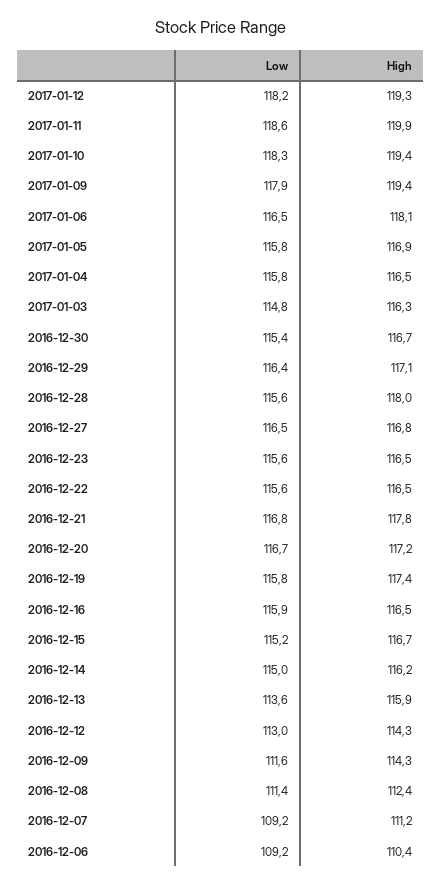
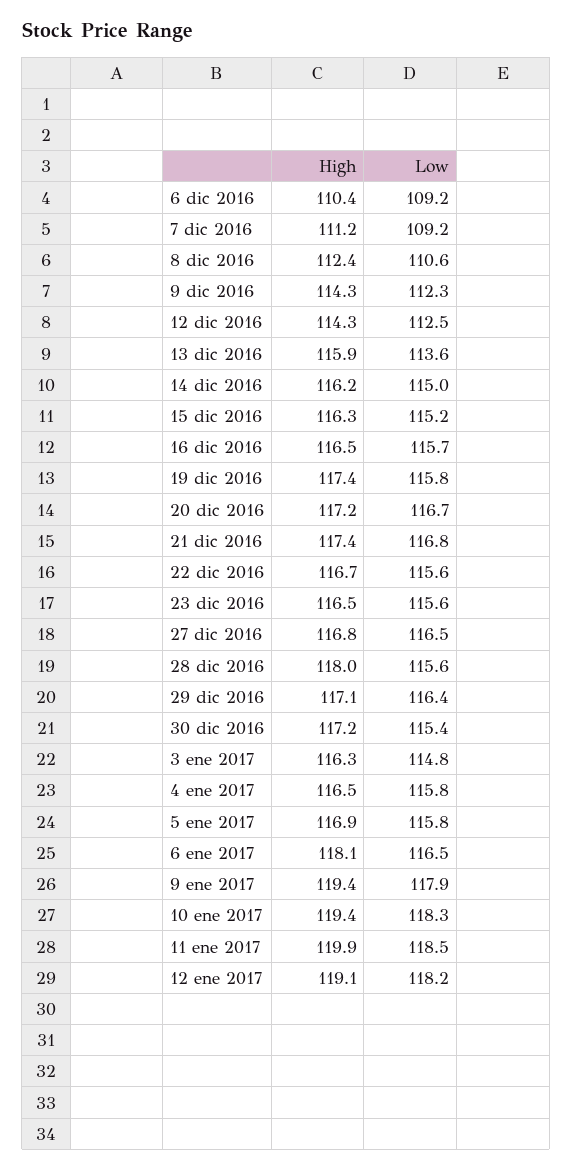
  {
    "Low": {
      "2017-01-12": 118.2,
-     "2017-01-11": 118.6,
+     "2017-01-11": 118.5,
      "2017-01-10": 118.3,
      "2017-01-09": 117.9,
      "2017-01-06": 116.5,
      "2017-01-05": 115.8,
      "2017-01-04": 115.8,
      "2017-01-03": 114.8,
      "2016-12-30": 115.4,
      "2016-12-29": 116.4,
      "2016-12-28": 115.6,
      "2016-12-27": 116.5,
      "2016-12-23": 115.6,
      "2016-12-22": 115.6,
      "2016-12-21": 116.8,
      "2016-12-20": 116.7,
      "2016-12-19": 115.8,
-     "2016-12-16": 115.9,
+     "2016-12-16": 115.7,
      "2016-12-15": 115.2,
      "2016-12-14": 115,
      "2016-12-13": 113.6,
-     "2016-12-12": 113,
+     "2016-12-12": 112.5,
-     "2016-12-09": 111.6,
+     "2016-12-09": 112.3,
-     "2016-12-08": 111.4,
+     "2016-12-08": 110.6,
      "2016-12-07": 109.2,
      "2016-12-06": 109.2
    },
    "High": {
-     "2017-01-12": 119.3,
+     "2017-01-12": 119.1,
      "2017-01-11": 119.9,
      "2017-01-10": 119.4,
      "2017-01-09": 119.4,
      "2017-01-06": 118.1,
      "2017-01-05": 116.9,
      "2017-01-04": 116.5,
      "2017-01-03": 116.3,
-     "2016-12-30": 116.7,
+     "2016-12-30": 117.2,
      "2016-12-29": 117.1,
      "2016-12-28": 118,
      "2016-12-27": 116.8,
      "2016-12-23": 116.5,
-     "2016-12-22": 116.5,
+     "2016-12-22": 116.7,
-     "2016-12-21": 117.8,
+     "2016-12-21": 117.4,
      "2016-12-20": 117.2,
      "2016-12-19": 117.4,
      "2016-12-16": 116.5,
-     "2016-12-15": 116.7,
+     "2016-12-15": 116.3,
      "2016-12-14": 116.2,
      "2016-12-13": 115.9,
      "2016-12-12": 114.3,
      "2016-12-09": 114.3,
      "2016-12-08": 112.4,
      "2016-12-07": 111.2,
      "2016-12-06": 110.4
    }
  }

